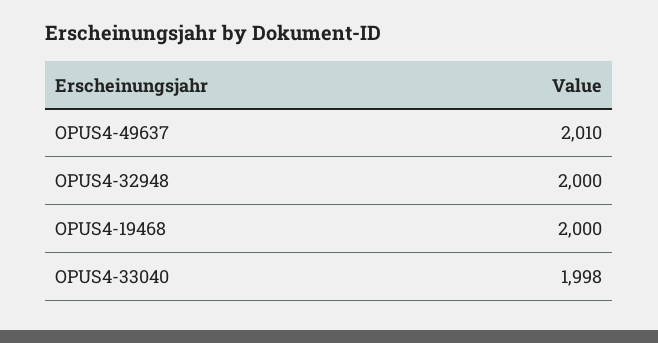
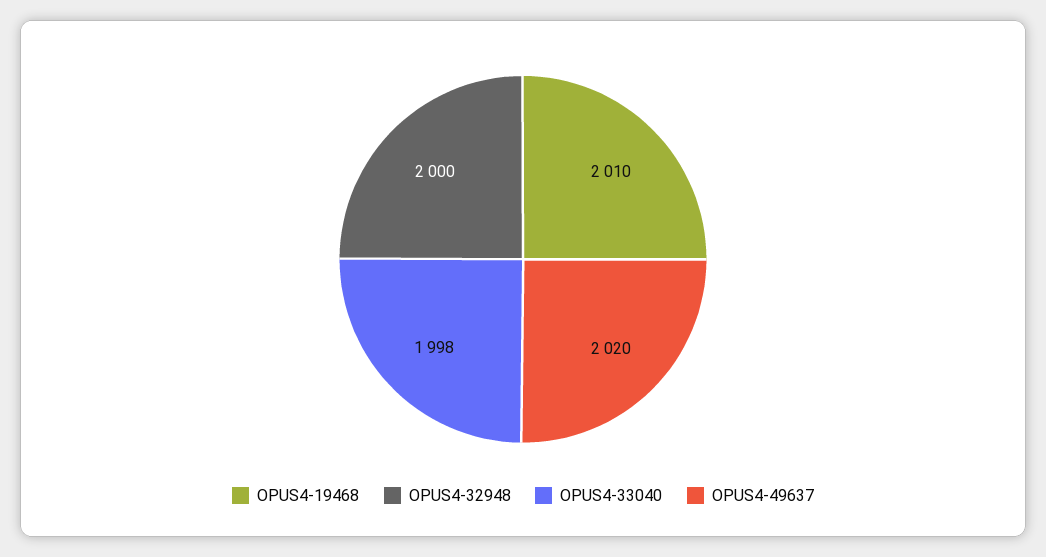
  {
-   "OPUS4-49637": 2010,
+   "OPUS4-49637": 2020,
    "OPUS4-32948": 2000,
-   "OPUS4-19468": 2000,
+   "OPUS4-19468": 2010,
    "OPUS4-33040": 1998
  }

